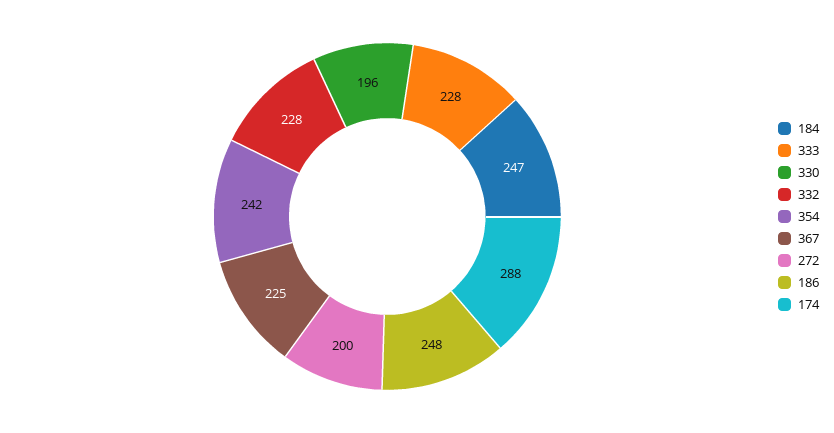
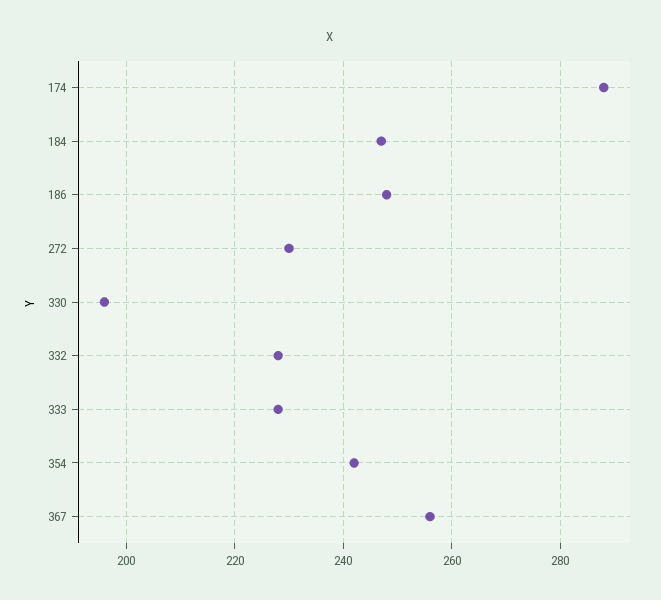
  {
    "184": 247,
    "333": 228,
    "330": 196,
    "332": 228,
    "354": 242,
-   "367": 225,
+   "367": 255,
-   "272": 200,
+   "272": 230,
    "186": 248,
    "174": 288
  }

